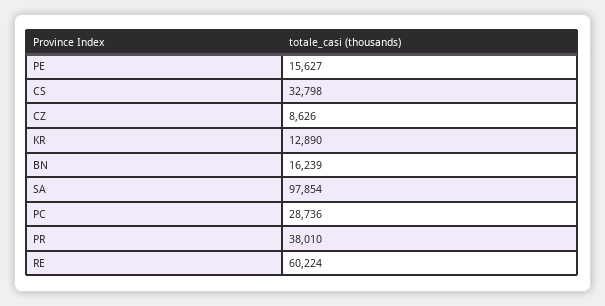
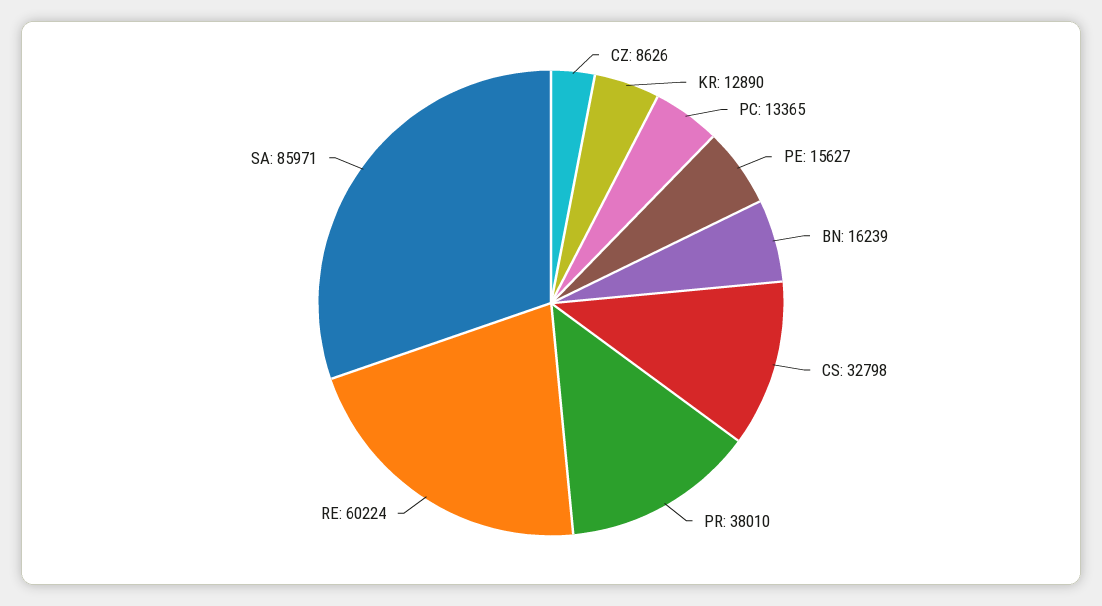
  {
    "PE": 15627,
    "CS": 32798,
    "CZ": 8626,
    "KR": 12890,
    "BN": 16239,
-   "SA": 97854,
+   "SA": 85971,
-   "PC": 28736,
+   "PC": 13365,
    "PR": 38010,
    "RE": 60224
  }

